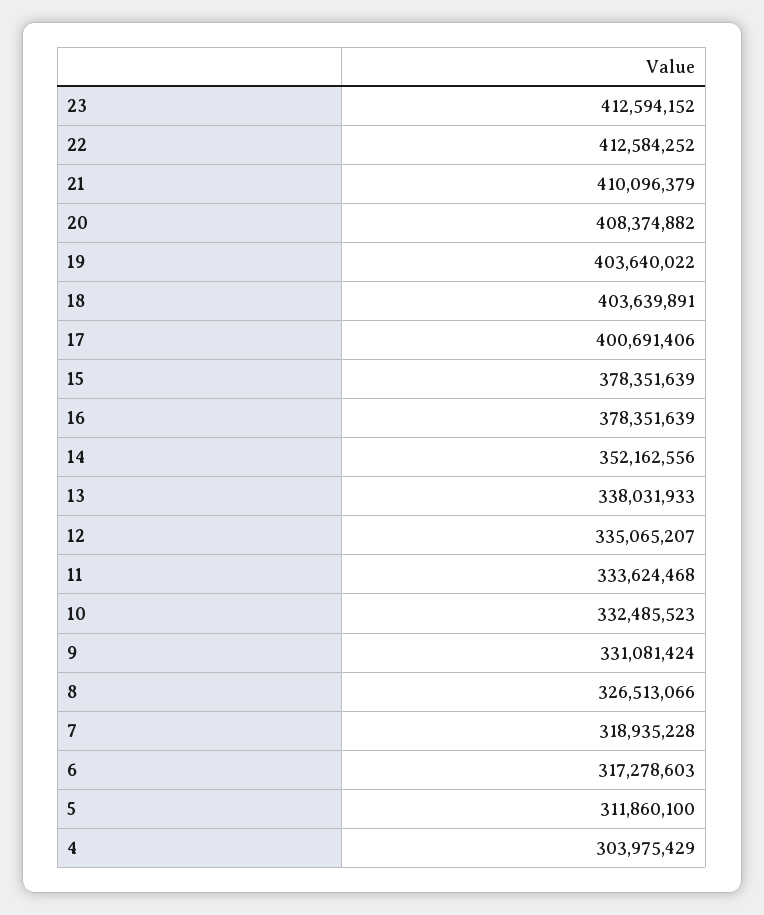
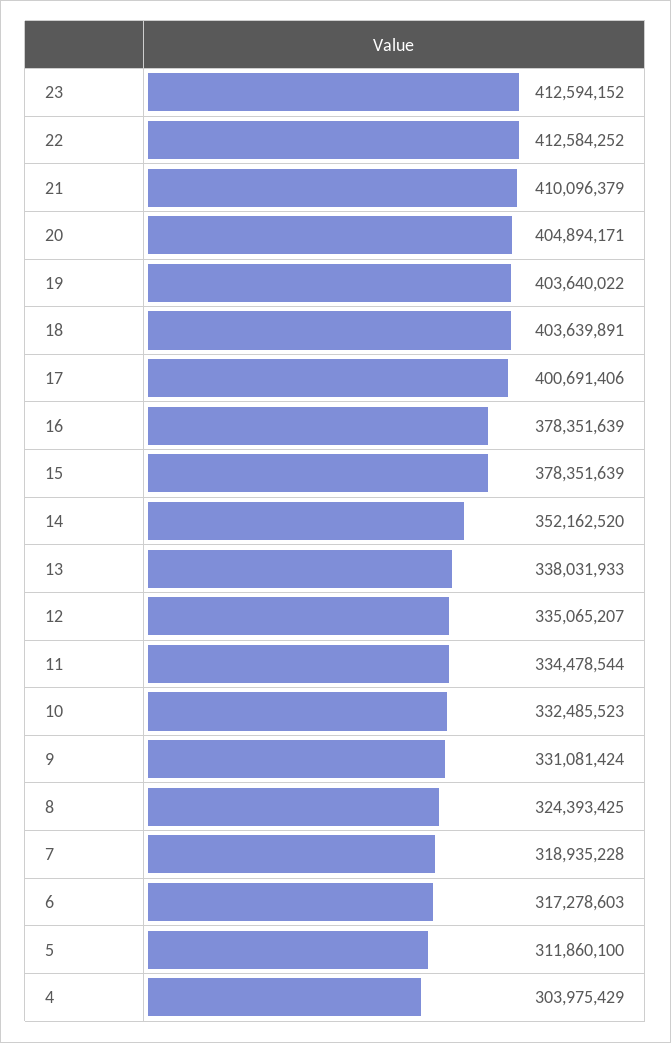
  {
    "23": 412594152,
    "22": 412584252,
    "21": 410096379,
-   "20": 408374882,
+   "20": 404894171,
    "19": 403640022,
    "18": 403639891,
    "17": 400691406,
    "15": 378351639,
    "16": 378351639,
-   "14": 352162556,
+   "14": 352162520,
    "13": 338031933,
    "12": 335065207,
-   "11": 333624468,
+   "11": 334478544,
    "10": 332485523,
    "9": 331081424,
-   "8": 326513066,
+   "8": 324393425,
    "7": 318935228,
    "6": 317278603,
    "5": 311860100,
    "4": 303975429
  }

